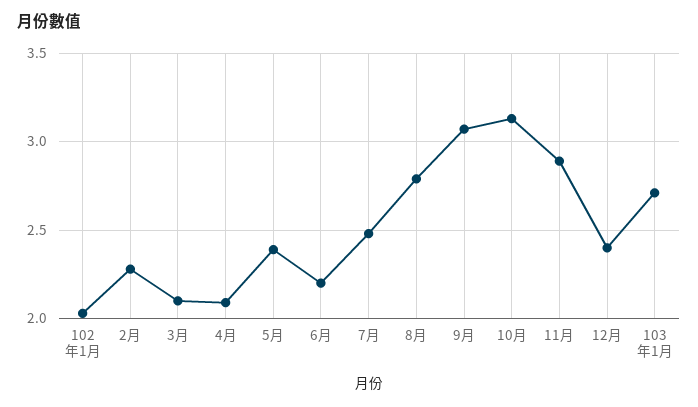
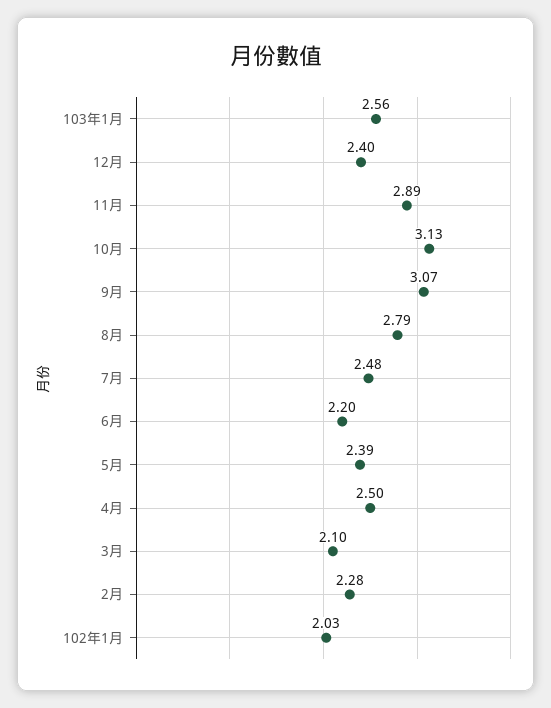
  {
    "102年1月": 2.03,
    "2月": 2.28,
    "3月": 2.1,
-   "4月": 2.1,
+   "4月": 2.5,
    "5月": 2.39,
    "6月": 2.2,
    "7月": 2.48,
    "8月": 2.79,
    "9月": 3.07,
    "10月": 3.13,
    "11月": 2.89,
    "12月": 2.4,
-   "103年1月": 2.7
+   "103年1月": 2.56
  }

